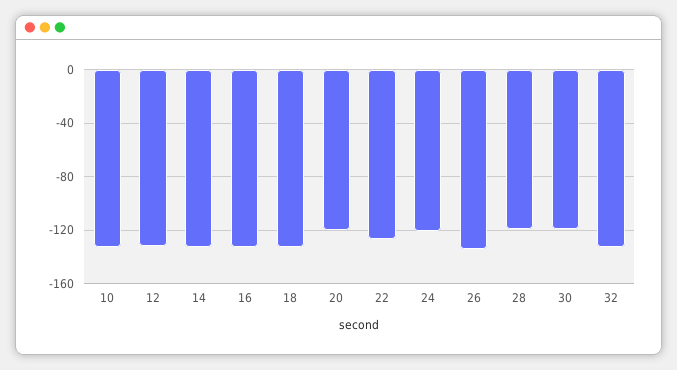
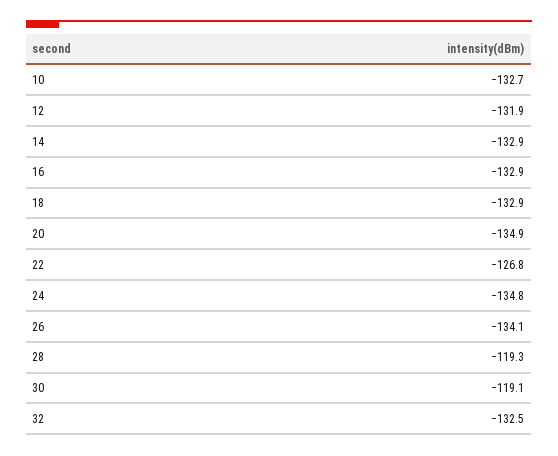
  {
    "10": -132.7,
    "12": -131.9,
    "14": -132.9,
    "16": -132.9,
    "18": -132.9,
-   "20": -120,
+   "20": -134.9,
    "22": -126.8,
-   "24": -120,
+   "24": -134.8,
    "26": -134.1,
    "28": -119.3,
    "30": -119.1,
    "32": -132.5
  }

